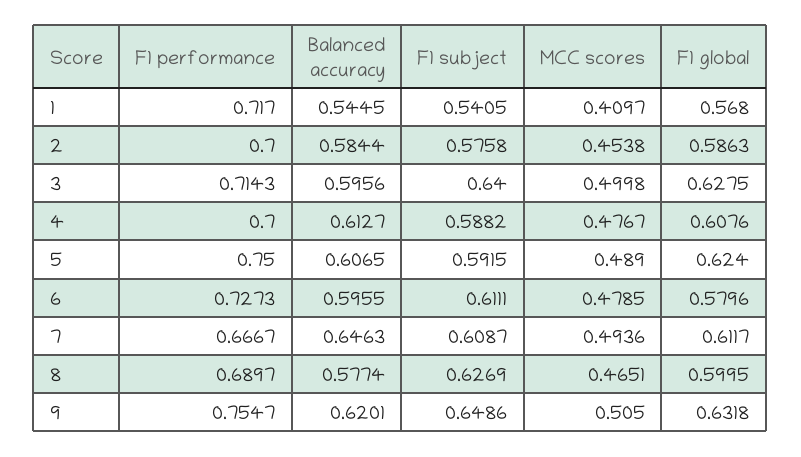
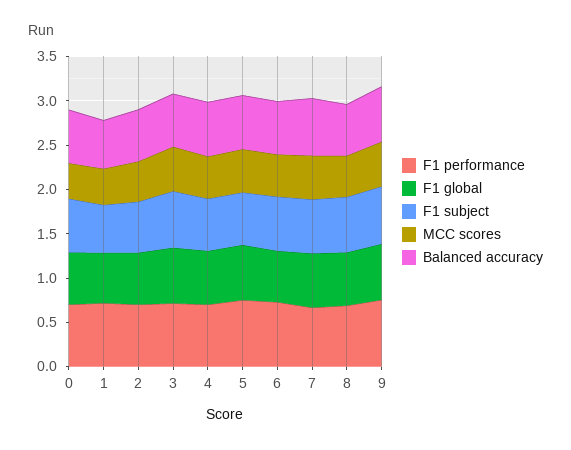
  {
    "F1 performance": {
      "1": 0.717,
      "2": 0.7,
      "3": 0.7143,
      "4": 0.7,
      "5": 0.75,
      "6": 0.7273,
      "7": 0.6667,
      "8": 0.6897,
-     "9": 0.7547
+     "9": 0.7547,
+     "0": 0.7
    },
    "Balanced accuracy": {
      "1": 0.5445,
      "2": 0.5844,
      "3": 0.5956,
      "4": 0.6127,
      "5": 0.6065,
      "6": 0.5955,
      "7": 0.6463,
      "8": 0.5774,
-     "9": 0.6201
+     "9": 0.6201,
+     "0": 0.6
    },
    "F1 subject": {
      "1": 0.5405,
      "2": 0.5758,
      "3": 0.64,
      "4": 0.5882,
      "5": 0.5915,
      "6": 0.6111,
      "7": 0.6087,
      "8": 0.6269,
-     "9": 0.6486
+     "9": 0.6486,
+     "0": 0.6
    },
    "MCC scores": {
      "1": 0.4097,
      "2": 0.4538,
      "3": 0.4998,
      "4": 0.4767,
      "5": 0.489,
      "6": 0.4785,
      "7": 0.4936,
      "8": 0.4651,
-     "9": 0.505
+     "9": 0.505,
+     "0": 0.4
    },
    "F1 global": {
      "1": 0.568,
      "2": 0.5863,
      "3": 0.6275,
      "4": 0.6076,
      "5": 0.624,
      "6": 0.5796,
      "7": 0.6117,
      "8": 0.5995,
-     "9": 0.6318
+     "9": 0.6318,
+     "0": 0.6
    }
  }

